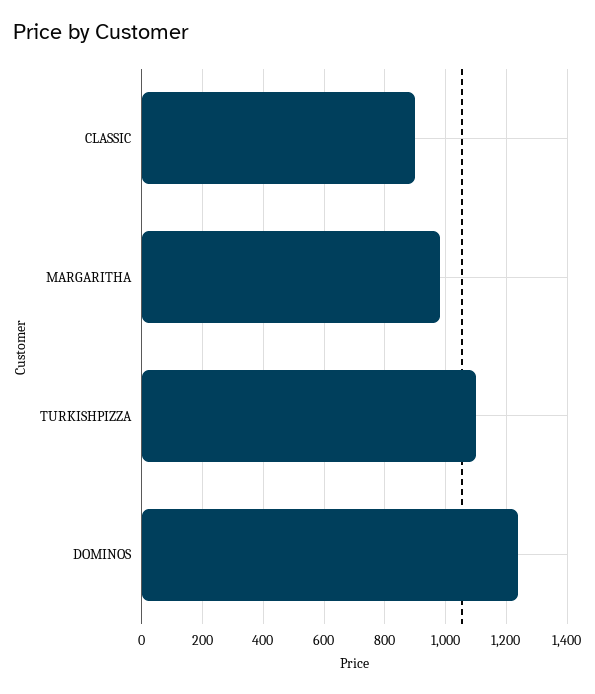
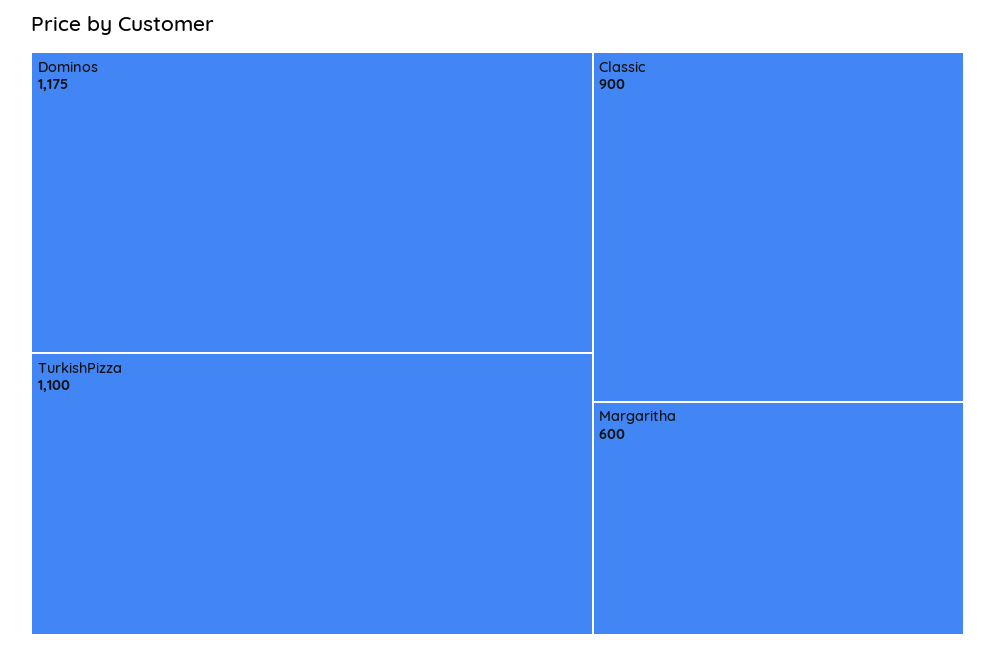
  {
    "CLASSIC": 900,
-   "MARGARITHA": 980,
+   "MARGARITHA": 600,
    "TURKISHPIZZA": 1100,
-   "DOMINOS": 1240
+   "DOMINOS": 1175
  }

